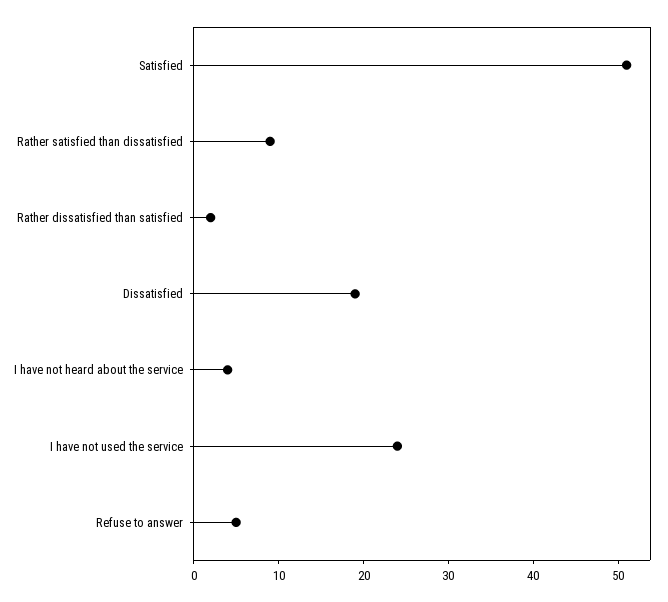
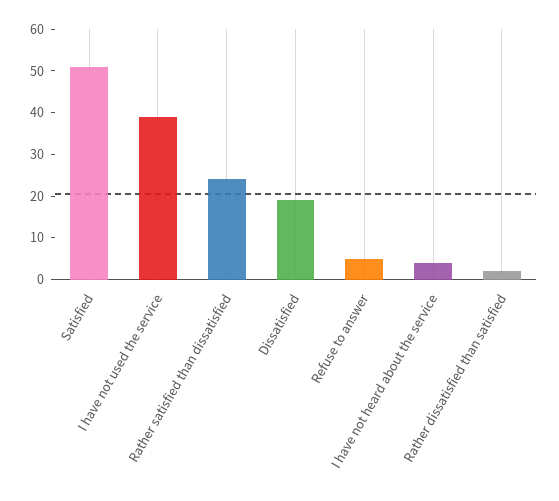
  {
    "Satisfied": 51,
-   "Rather satisfied than dissatisfied": 9,
+   "Rather satisfied than dissatisfied": 25,
    "Rather dissatisfied than satisfied": 2,
    "Dissatisfied": 19,
    "I have not heard about the service": 4,
-   "I have not used the service": 24,
+   "I have not used the service": 40,
    "Refuse to answer": 5
  }

